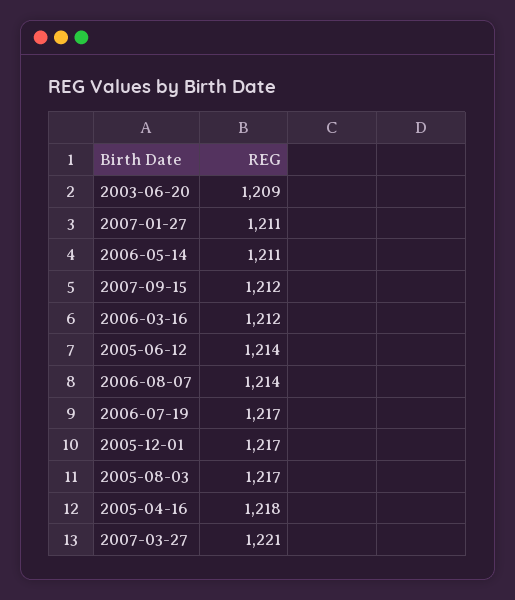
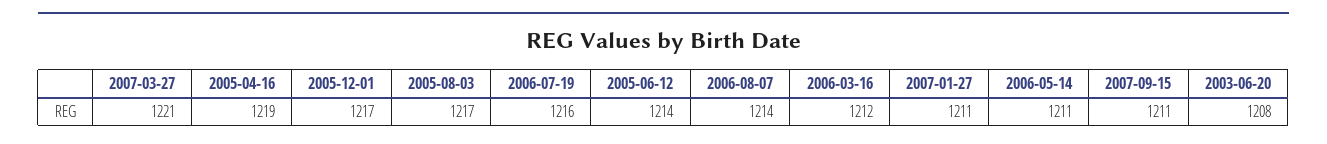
  {
-   "2003-06-20": 1209,
+   "2003-06-20": 1208,
    "2007-01-27": 1211,
    "2006-05-14": 1211,
-   "2007-09-15": 1212,
+   "2007-09-15": 1211,
    "2006-03-16": 1212,
    "2005-06-12": 1214,
    "2006-08-07": 1214,
-   "2006-07-19": 1217,
+   "2006-07-19": 1216,
    "2005-12-01": 1217,
    "2005-08-03": 1217,
-   "2005-04-16": 1218,
+   "2005-04-16": 1219,
    "2007-03-27": 1221
  }

